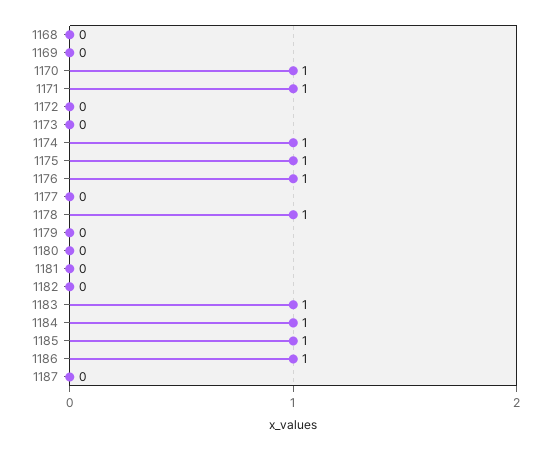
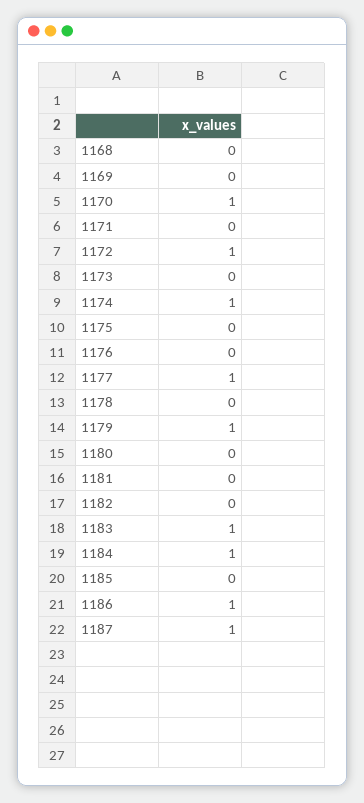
  {
    "1168": 0,
    "1169": 0,
    "1170": 1,
-   "1171": 1,
+   "1171": 0,
-   "1172": 0,
+   "1172": 1,
    "1173": 0,
    "1174": 1,
-   "1175": 1,
+   "1175": 0,
-   "1176": 1,
+   "1176": 0,
-   "1177": 0,
+   "1177": 1,
-   "1178": 1,
+   "1178": 0,
-   "1179": 0,
+   "1179": 1,
    "1180": 0,
    "1181": 0,
    "1182": 0,
    "1183": 1,
    "1184": 1,
-   "1185": 1,
+   "1185": 0,
    "1186": 1,
-   "1187": 0
+   "1187": 1
  }

